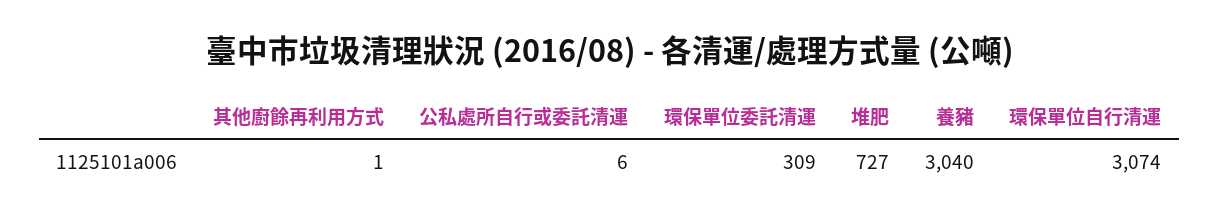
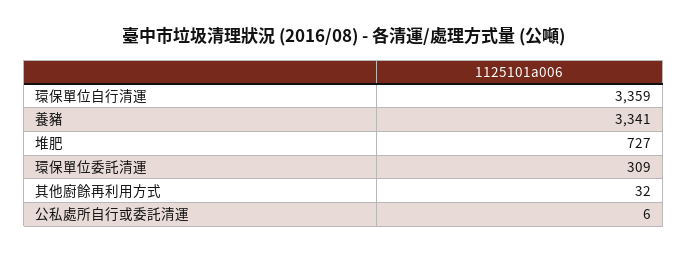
  {
-   "其他廚餘再利用方式": 1,
+   "其他廚餘再利用方式": 32,
    "公私處所自行或委託清運": 6,
    "環保單位委託清運": 309,
    "堆肥": 727,
-   "養豬": 3040,
+   "養豬": 3341,
-   "環保單位自行清運": 3074
+   "環保單位自行清運": 3359
  }

